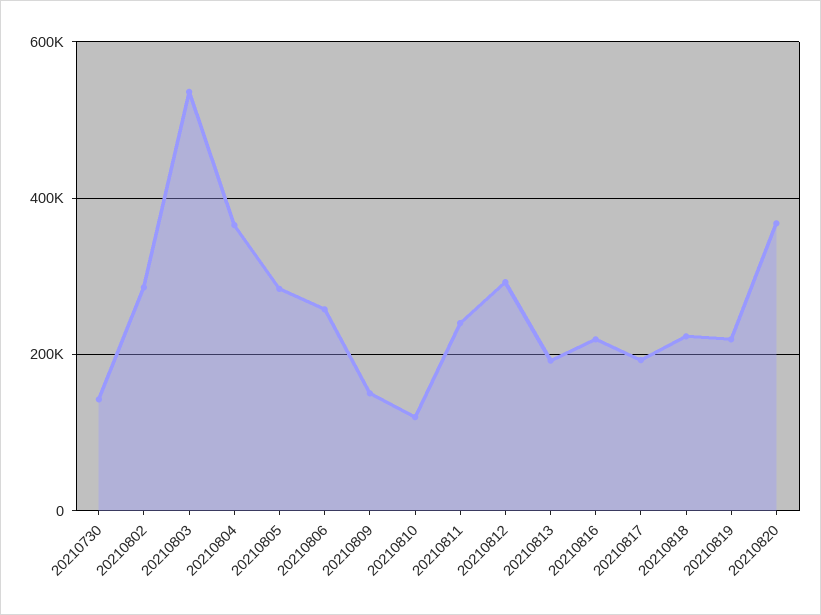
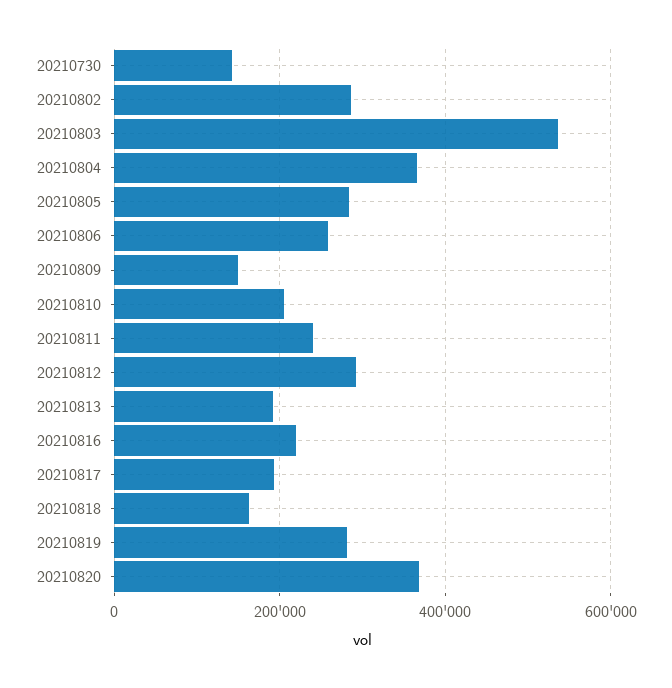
  {
    "20210730": 140000,
    "20210802": 280000,
    "20210803": 540000,
    "20210804": 360000,
    "20210805": 280000,
    "20210806": 260000,
    "20210809": 160000,
-   "20210810": 120000,
+   "20210810": 200000,
    "20210811": 240000,
    "20210812": 300000,
    "20210813": 200000,
    "20210816": 220000,
    "20210817": 200000,
-   "20210818": 220000,
+   "20210818": 160000,
-   "20210819": 220000,
+   "20210819": 280000,
    "20210820": 360000
  }

